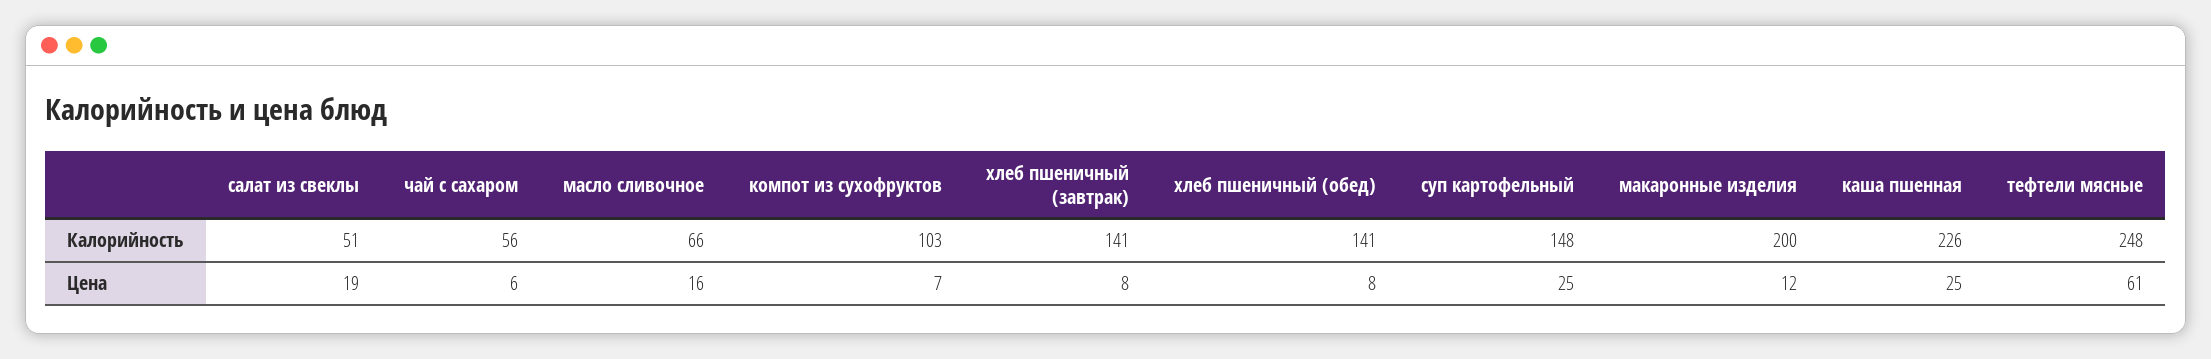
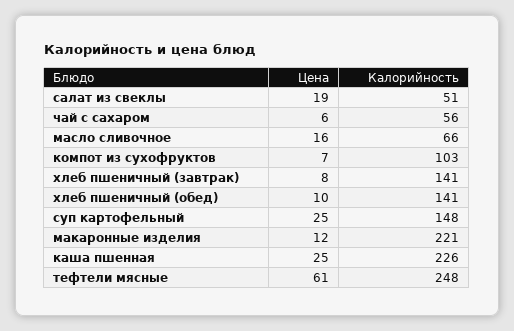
  {
    "салат из свеклы": {
      "Калорийность": 51,
      "Цена": 19
    },
    "чай с сахаром": {
      "Калорийность": 56,
      "Цена": 6
    },
    "масло сливочное": {
      "Калорийность": 66,
      "Цена": 16
    },
    "компот из сухофруктов": {
      "Калорийность": 103,
      "Цена": 7
    },
    "хлеб пшеничный (завтрак)": {
      "Калорийность": 141,
      "Цена": 8
    },
    "хлеб пшеничный (обед)": {
      "Калорийность": 141,
-     "Цена": 8
+     "Цена": 10
    },
    "суп картофельный": {
      "Калорийность": 148,
      "Цена": 25
    },
    "макаронные изделия": {
-     "Калорийность": 200,
+     "Калорийность": 221,
      "Цена": 12
    },
    "каша пшенная": {
      "Калорийность": 226,
      "Цена": 25
    },
    "тефтели мясные": {
      "Калорийность": 248,
      "Цена": 61
    }
  }

